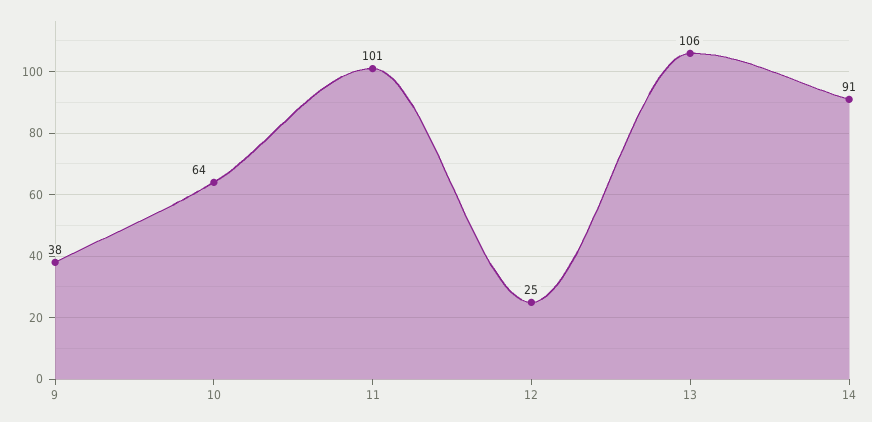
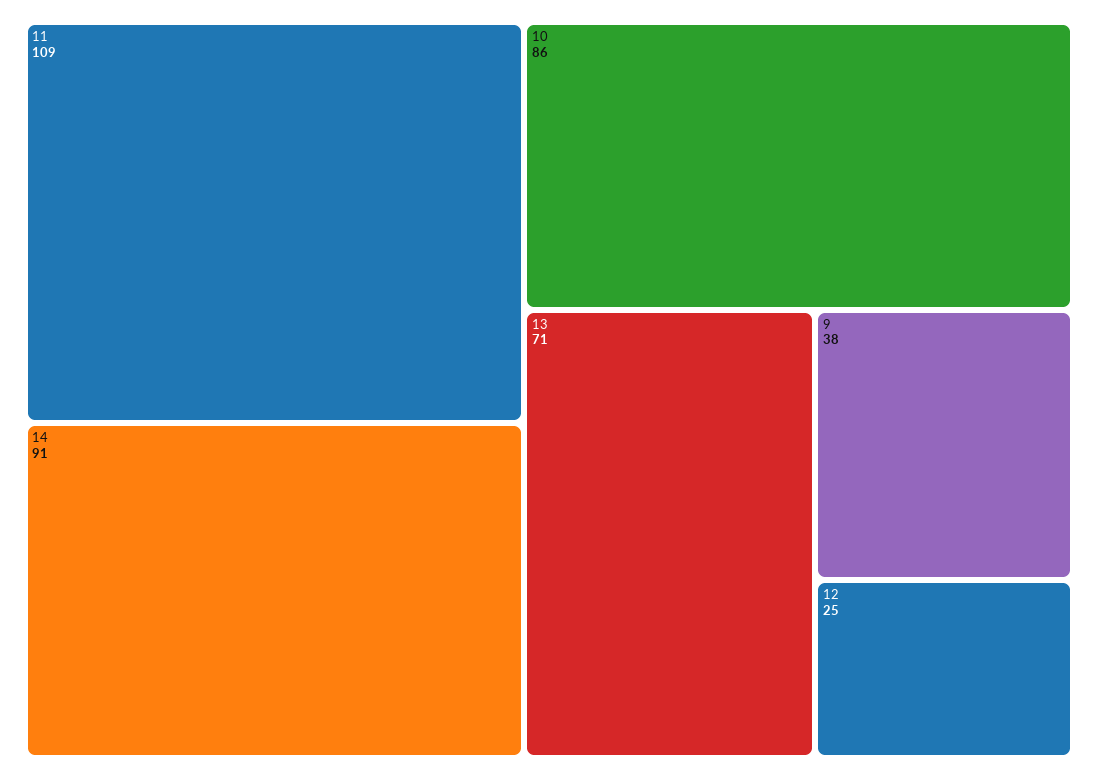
  {
    "9": 38,
-   "10": 64,
+   "10": 86,
-   "11": 101,
+   "11": 109,
    "12": 25,
-   "13": 106,
+   "13": 71,
    "14": 91
  }

